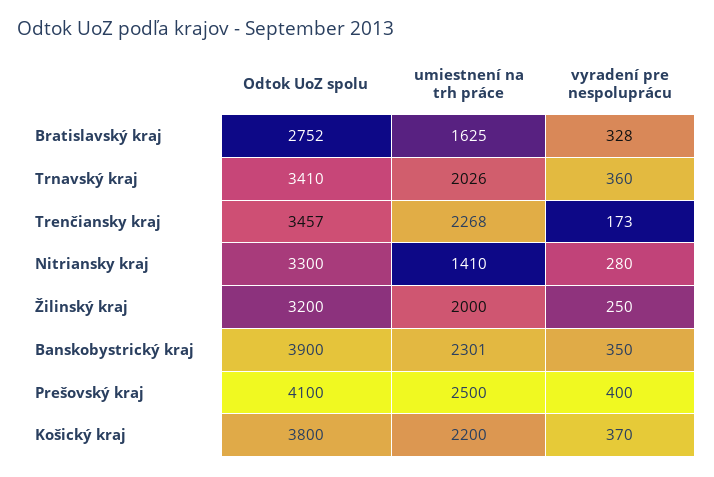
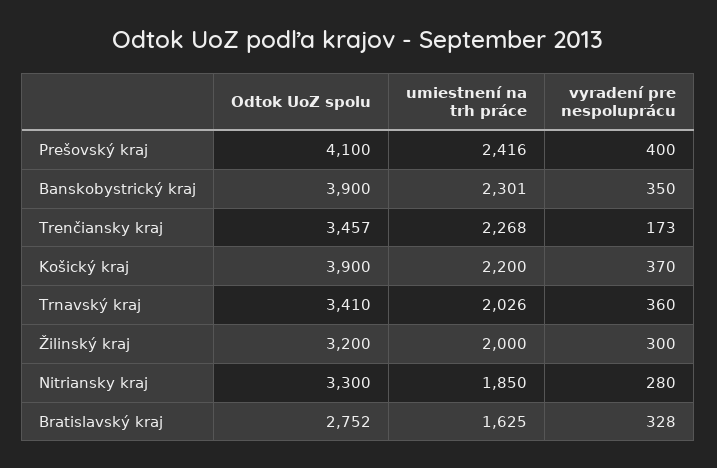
  {
    "Odtok UoZ spolu": {
      "Bratislavský kraj": 2752,
      "Trnavský kraj": 3410,
      "Trenčiansky kraj": 3457,
      "Nitriansky kraj": 3300,
      "Žilinský kraj": 3200,
      "Banskobystrický kraj": 3900,
      "Prešovský kraj": 4100,
-     "Košický kraj": 3800
+     "Košický kraj": 3900
    },
    "umiestnení na trh práce": {
      "Bratislavský kraj": 1625,
      "Trnavský kraj": 2026,
      "Trenčiansky kraj": 2268,
-     "Nitriansky kraj": 1410,
+     "Nitriansky kraj": 1850,
      "Žilinský kraj": 2000,
      "Banskobystrický kraj": 2301,
-     "Prešovský kraj": 2500,
+     "Prešovský kraj": 2416,
      "Košický kraj": 2200
    },
    "vyradení pre nespoluprácu": {
      "Bratislavský kraj": 328,
      "Trnavský kraj": 360,
      "Trenčiansky kraj": 173,
      "Nitriansky kraj": 280,
-     "Žilinský kraj": 250,
+     "Žilinský kraj": 300,
      "Banskobystrický kraj": 350,
      "Prešovský kraj": 400,
      "Košický kraj": 370
    }
  }

